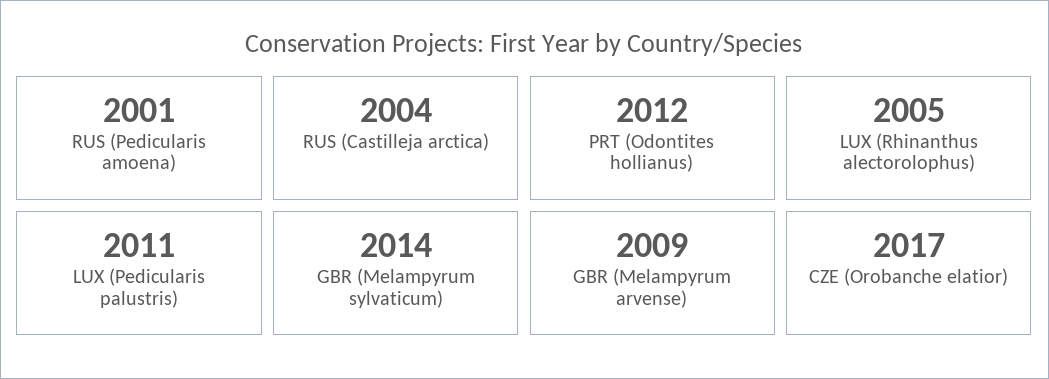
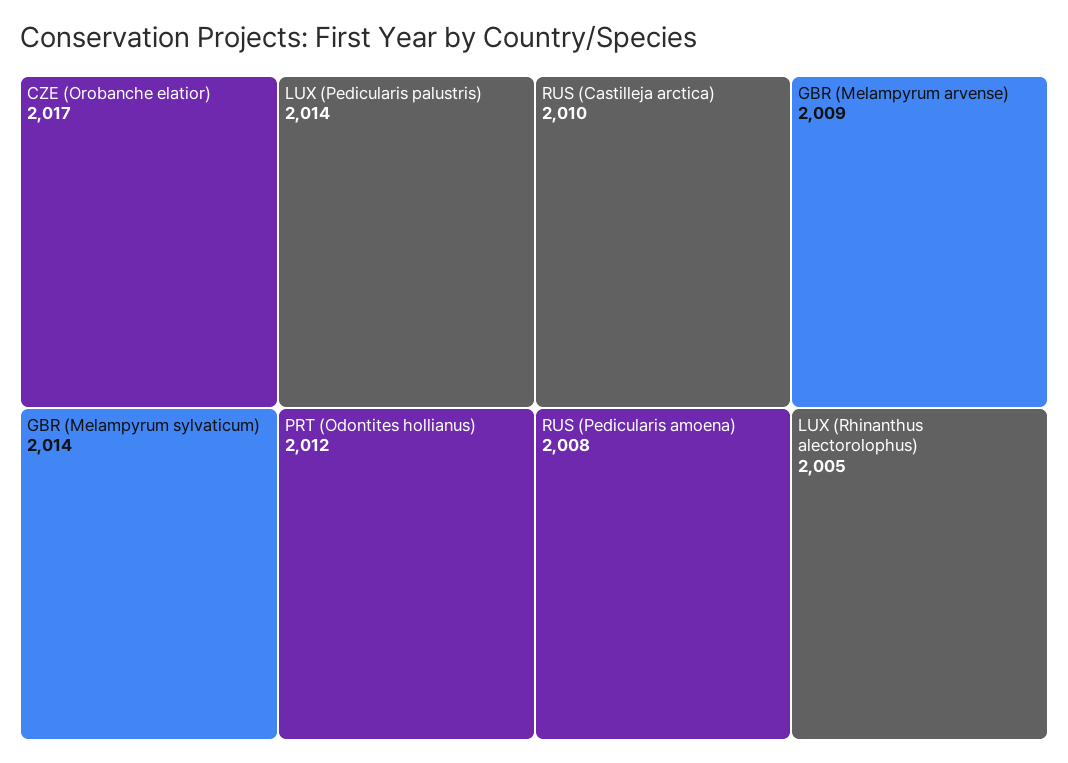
  {
-   "RUS (Pedicularis amoena)": 2001,
+   "RUS (Pedicularis amoena)": 2008,
-   "RUS (Castilleja arctica)": 2004,
+   "RUS (Castilleja arctica)": 2010,
    "PRT (Odontites hollianus)": 2012,
    "LUX (Rhinanthus alectorolophus)": 2005,
-   "LUX (Pedicularis palustris)": 2011,
+   "LUX (Pedicularis palustris)": 2014,
    "GBR (Melampyrum sylvaticum)": 2014,
    "GBR (Melampyrum arvense)": 2009,
    "CZE (Orobanche elatior)": 2017
  }

